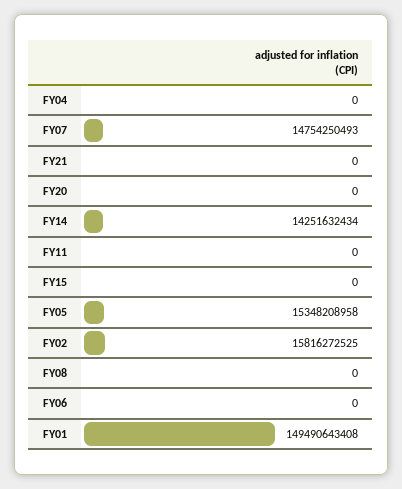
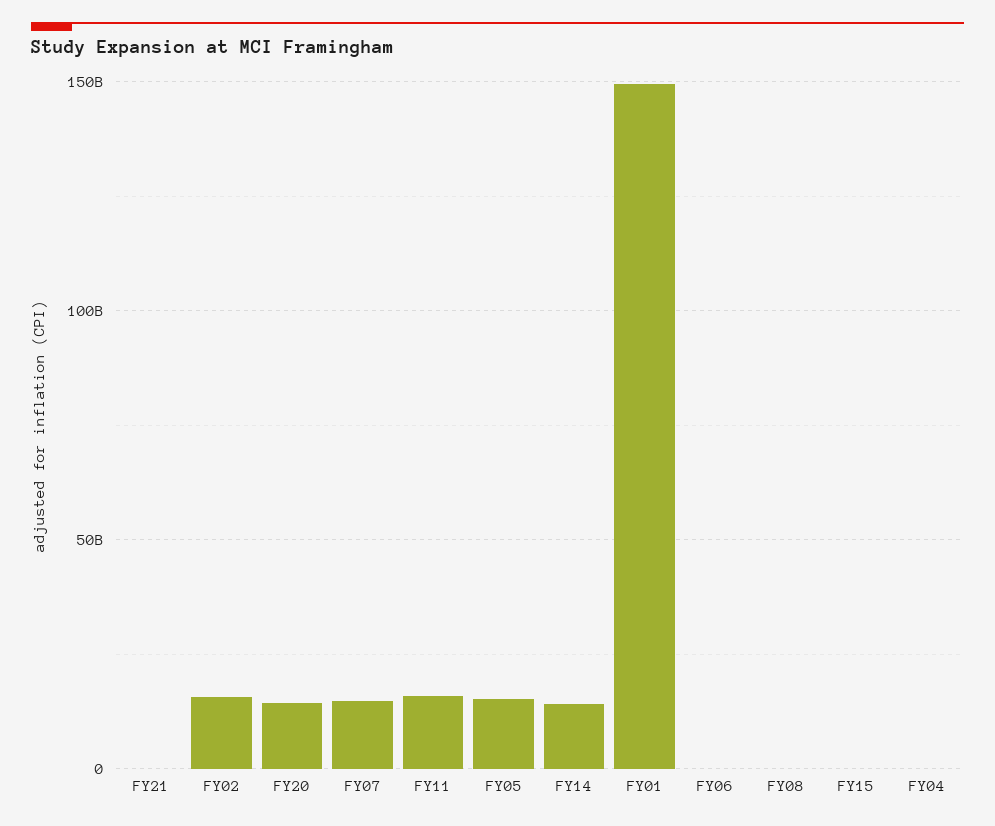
  {
    "FY04": 0,
    "FY07": 14754250493,
    "FY21": 0,
-   "FY20": 0,
+   "FY20": 15000000000,
    "FY14": 14251632434,
-   "FY11": 0,
+   "FY11": 15000000000,
    "FY15": 0,
    "FY05": 15348208958,
    "FY02": 15816272525,
    "FY08": 0,
    "FY06": 0,
    "FY01": 149490643408
  }

